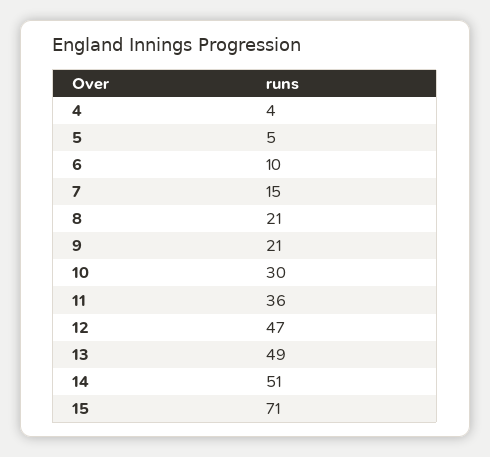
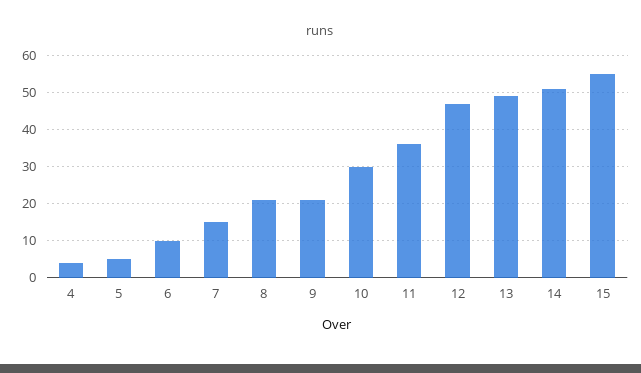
  {
    "4": 4,
    "5": 5,
    "6": 10,
    "7": 15,
    "8": 21,
    "9": 21,
    "10": 30,
    "11": 36,
    "12": 47,
    "13": 49,
    "14": 51,
-   "15": 71
+   "15": 55
  }

